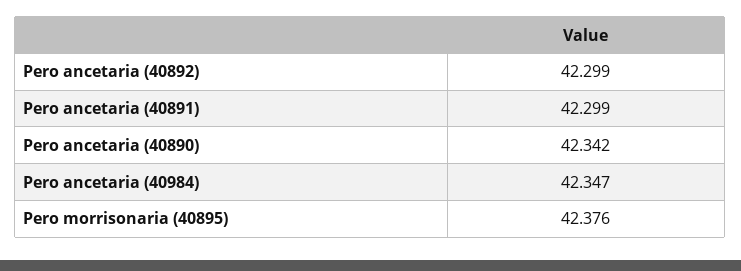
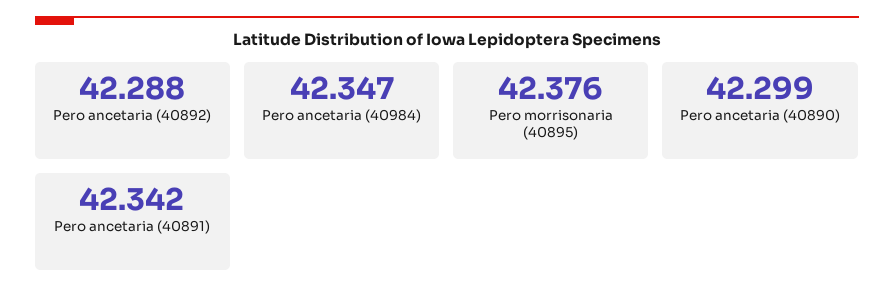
  {
-   "Pero ancetaria (40892)": 42.299,
+   "Pero ancetaria (40892)": 42.288,
-   "Pero ancetaria (40891)": 42.299,
+   "Pero ancetaria (40891)": 42.342,
-   "Pero ancetaria (40890)": 42.342,
+   "Pero ancetaria (40890)": 42.299,
    "Pero ancetaria (40984)": 42.347,
    "Pero morrisonaria (40895)": 42.376
  }

